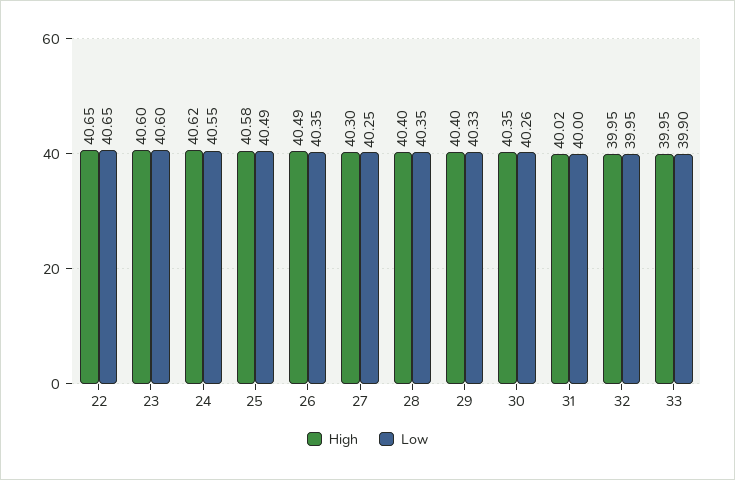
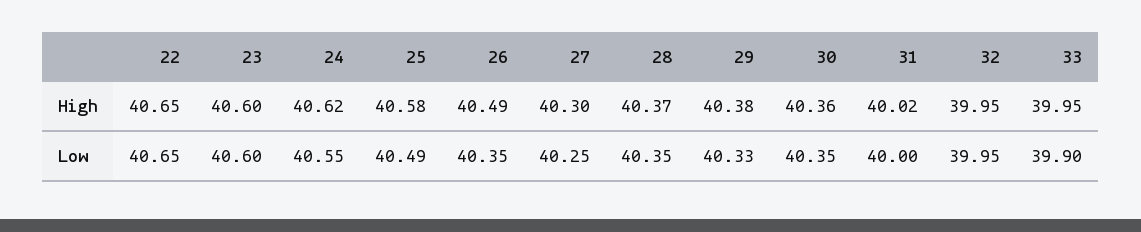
  {
    "High": {
      "22": 40.65,
      "23": 40.6,
      "24": 40.62,
      "25": 40.58,
      "26": 40.49,
      "27": 40.3,
-     "28": 40.4,
+     "28": 40.37,
-     "29": 40.4,
+     "29": 40.38,
-     "30": 40.35,
+     "30": 40.36,
      "31": 40.02,
      "32": 39.95,
      "33": 39.95
    },
    "Low": {
      "22": 40.65,
      "23": 40.6,
      "24": 40.55,
      "25": 40.49,
      "26": 40.35,
      "27": 40.25,
      "28": 40.35,
      "29": 40.33,
-     "30": 40.26,
+     "30": 40.35,
      "31": 40,
      "32": 39.95,
      "33": 39.9
    }
  }

